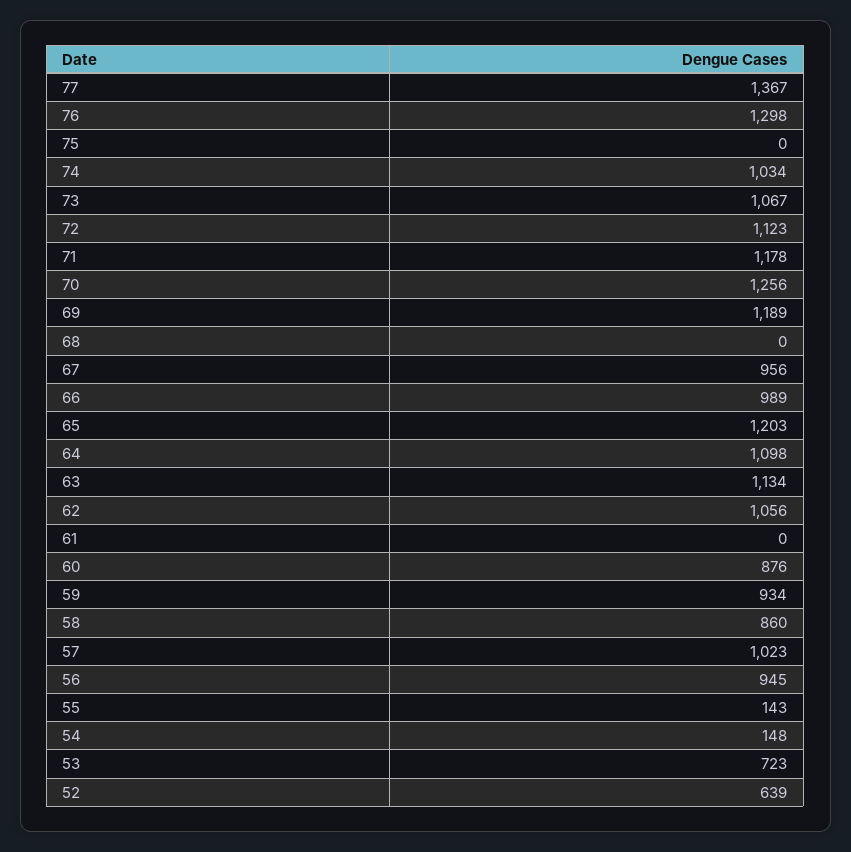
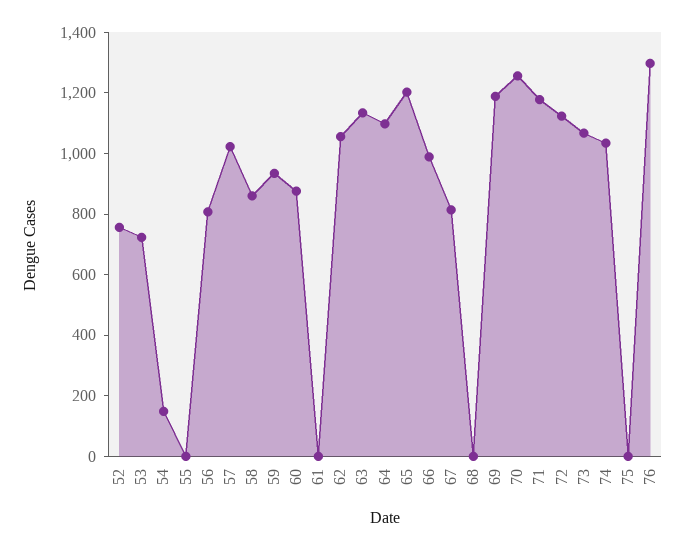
  {
-   "77": 1367,
    "76": 1298,
    "75": 0,
    "74": 1034,
    "73": 1067,
    "72": 1123,
    "71": 1178,
    "70": 1256,
    "69": 1189,
    "68": 0,
-   "67": 956,
+   "67": 800,
    "66": 989,
    "65": 1203,
    "64": 1098,
    "63": 1134,
    "62": 1056,
    "61": 0,
    "60": 876,
    "59": 934,
    "58": 860,
    "57": 1023,
-   "56": 945,
+   "56": 800,
-   "55": 143,
+   "55": 0,
    "54": 148,
    "53": 723,
-   "52": 639
+   "52": 750
  }

